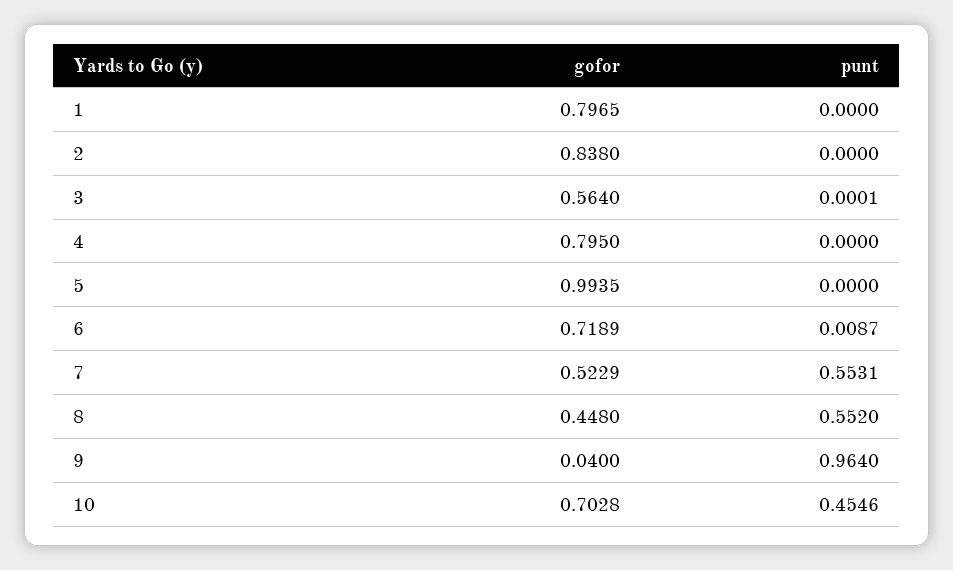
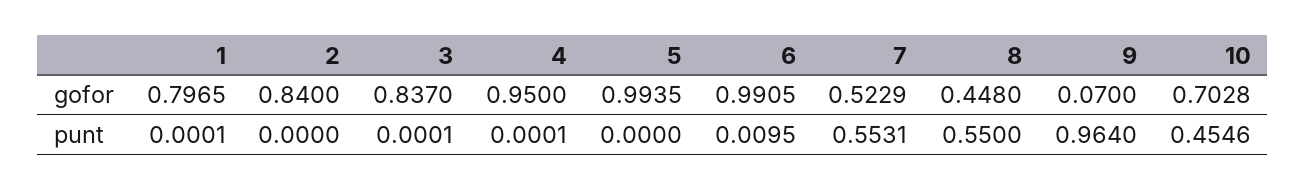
  {
    "gofor": {
      "1": 0.7965,
-     "2": 0.838,
+     "2": 0.84,
-     "3": 0.564,
+     "3": 0.837,
-     "4": 0.795,
+     "4": 0.95,
      "5": 0.9935,
-     "6": 0.7189,
+     "6": 0.9905,
      "7": 0.5229,
      "8": 0.448,
-     "9": 0.04,
+     "9": 0.07,
      "10": 0.7028
    },
    "punt": {
-     "1": 0,
+     "1": 0.0001,
      "2": 0,
      "3": 0.0001,
-     "4": 0,
+     "4": 0.0001,
      "5": 0,
-     "6": 0.0087,
+     "6": 0.0095,
      "7": 0.5531,
-     "8": 0.552,
+     "8": 0.55,
      "9": 0.964,
      "10": 0.4546
    }
  }

